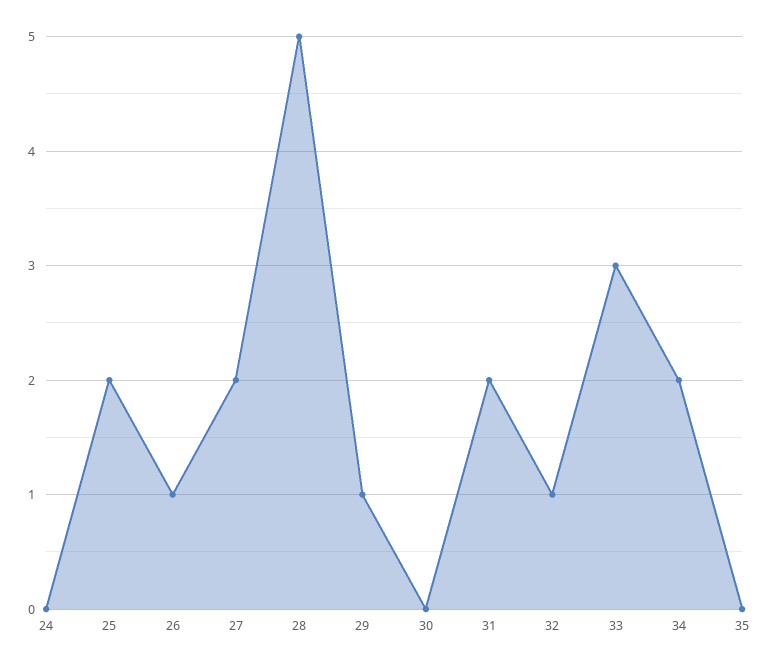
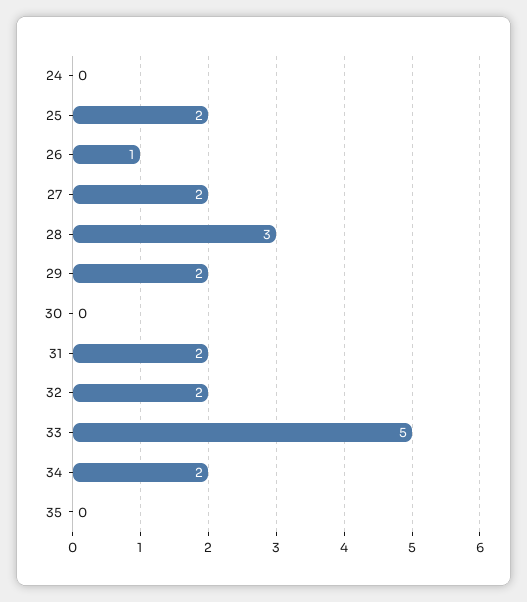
  {
    "24": 0,
    "25": 2,
    "26": 1,
    "27": 2,
-   "28": 5,
+   "28": 3,
-   "29": 1,
+   "29": 2,
    "30": 0,
    "31": 2,
-   "32": 1,
+   "32": 2,
-   "33": 3,
+   "33": 5,
    "34": 2,
    "35": 0
  }

